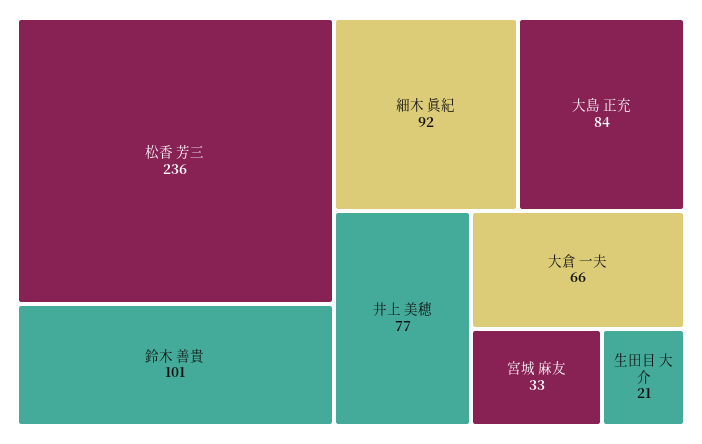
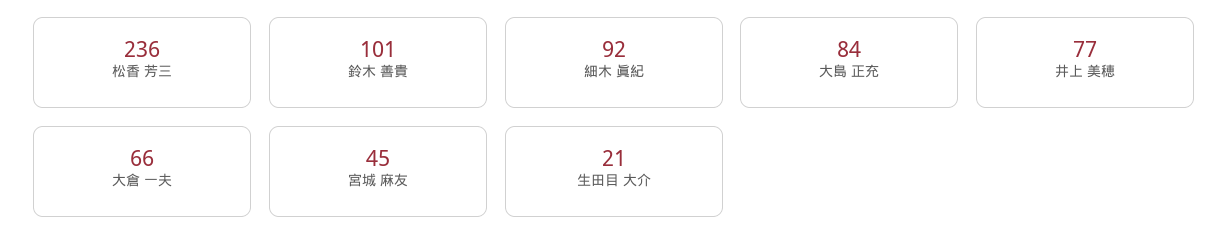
  {
    "松香 芳三": 236,
    "鈴木 善貴": 101,
    "細木 眞紀": 92,
    "大島 正充": 84,
    "井上 美穂": 77,
    "大倉 一夫": 66,
-   "宮城 麻友": 33,
+   "宮城 麻友": 45,
    "生田目 大介": 21
  }

